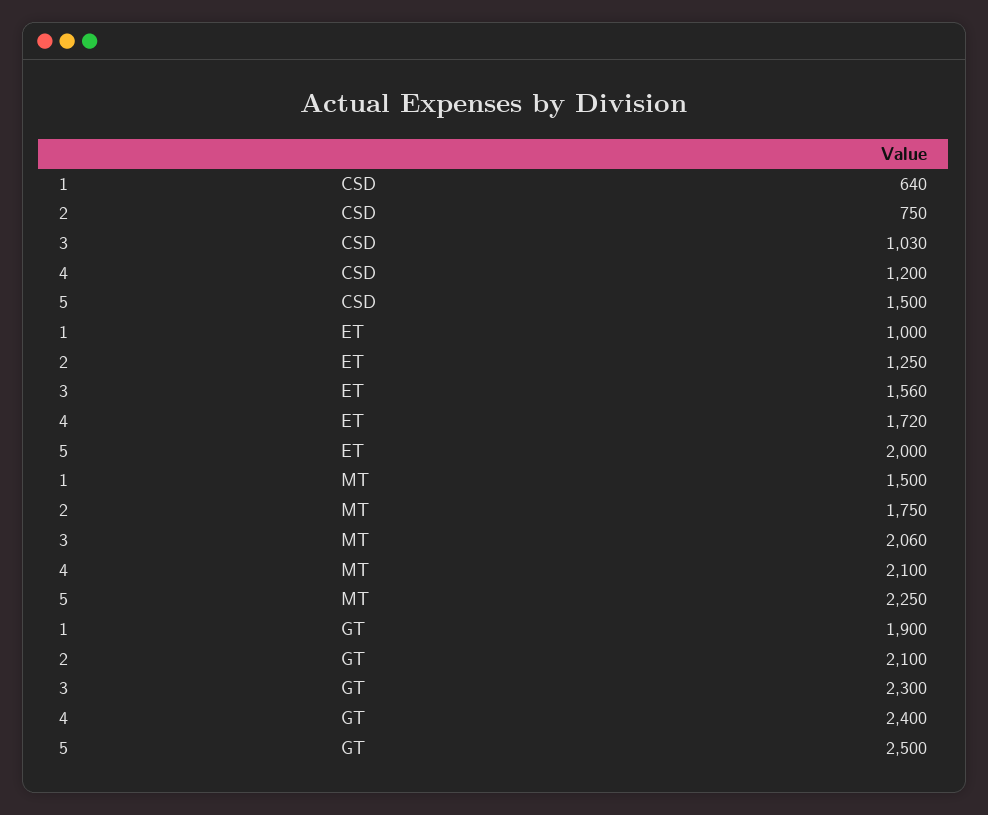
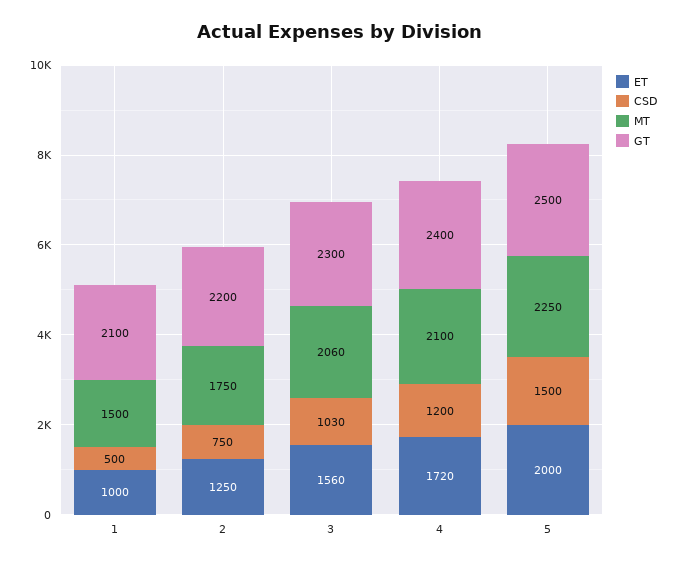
  {
    "CSD": {
-     "1": 640,
+     "1": 500,
      "2": 750,
      "3": 1030,
      "4": 1200,
      "5": 1500
    },
    "ET": {
      "1": 1000,
      "2": 1250,
      "3": 1560,
      "4": 1720,
      "5": 2000
    },
    "MT": {
      "1": 1500,
      "2": 1750,
      "3": 2060,
      "4": 2100,
      "5": 2250
    },
    "GT": {
-     "1": 1900,
+     "1": 2100,
-     "2": 2100,
+     "2": 2200,
      "3": 2300,
      "4": 2400,
      "5": 2500
    }
  }

